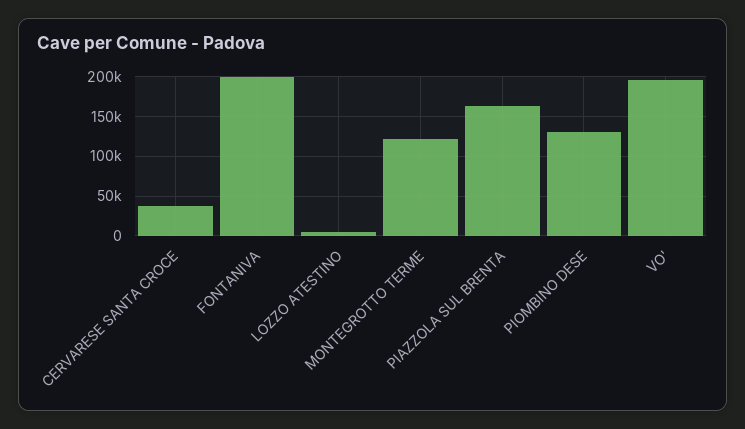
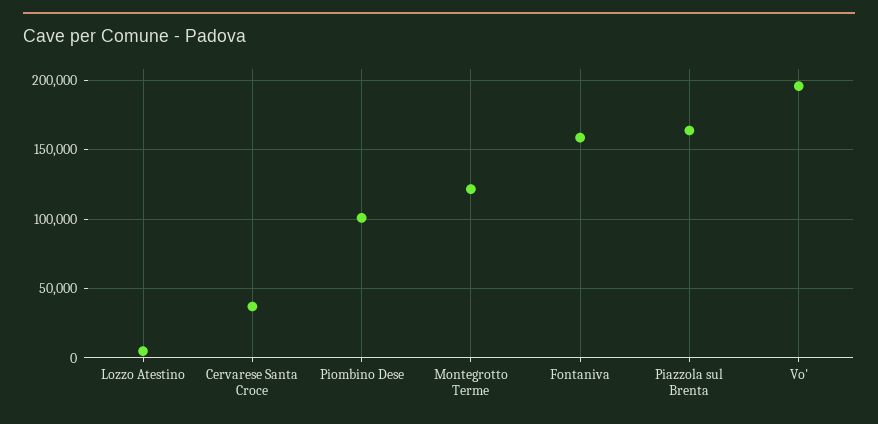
  {
    "CERVARESE SANTA CROCE": 35000,
-   "FONTANIVA": 200000,
+   "FONTANIVA": 160000,
    "LOZZO ATESTINO": 5000,
    "MONTEGROTTO TERME": 120000,
    "PIAZZOLA SUL BRENTA": 165000,
-   "PIOMBINO DESE": 130000,
+   "PIOMBINO DESE": 100000,
    "VO'": 195000
  }

